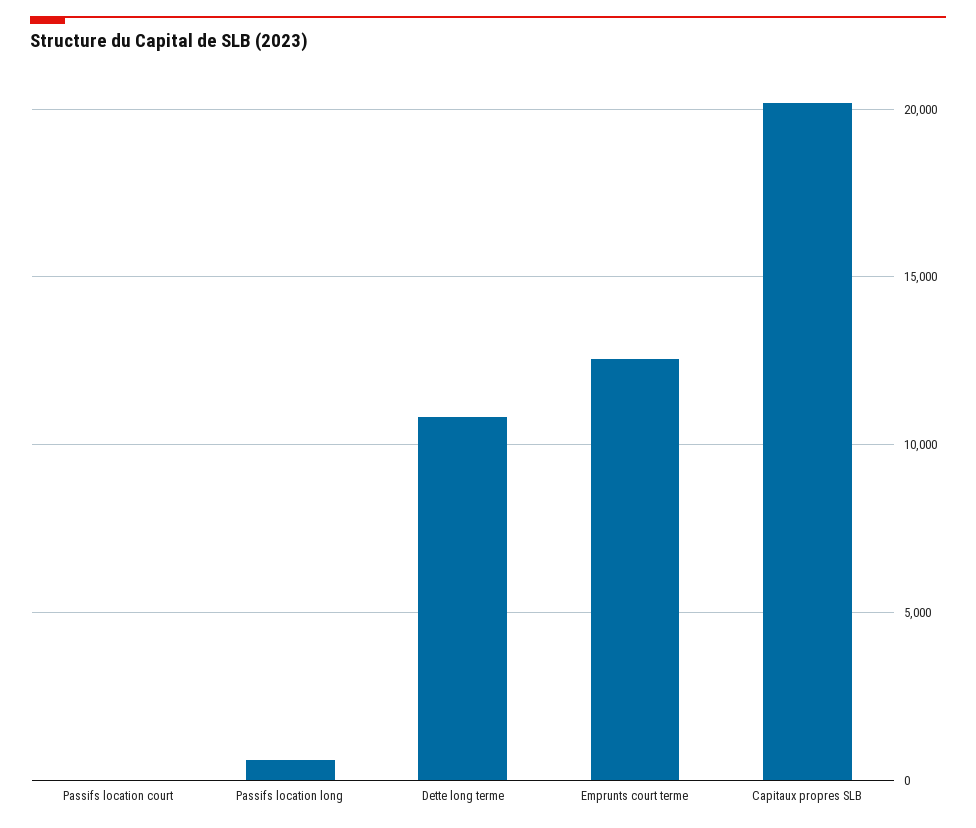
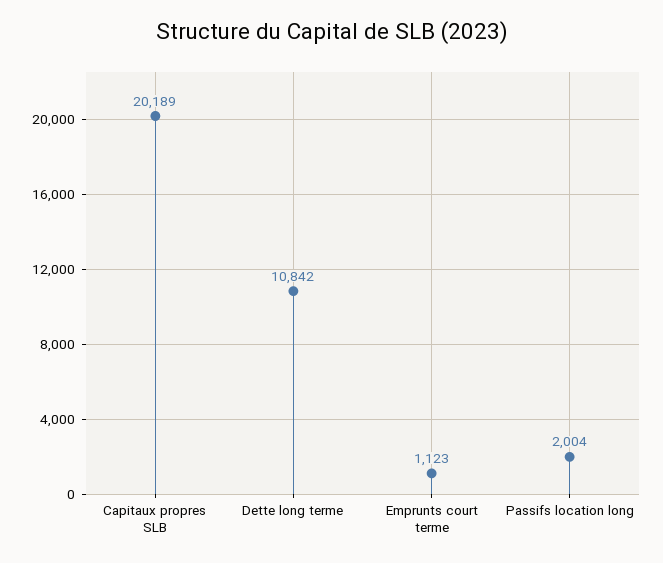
  {
-   "Passifs location court": 0,
-   "Passifs location long": 500,
+   "Passifs location long": 2004,
    "Dette long terme": 10842,
-   "Emprunts court terme": 12500,
+   "Emprunts court terme": 1123,
    "Capitaux propres SLB": 20189
  }

